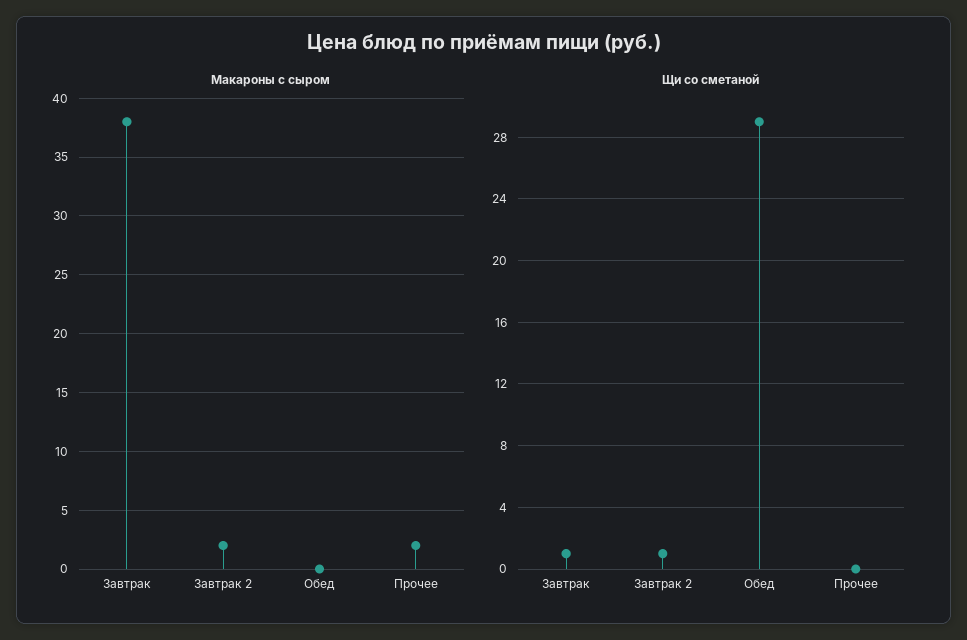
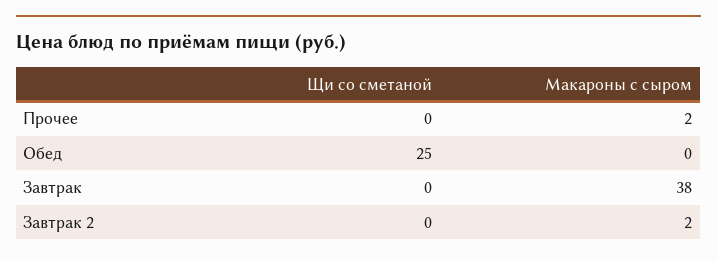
  {
    "Макароны с сыром": {
      "Завтрак": 38,
      "Завтрак 2": 2,
      "Обед": 0,
      "Прочее": 2
    },
    "Щи со сметаной": {
-     "Завтрак": 1,
+     "Завтрак": 0,
-     "Завтрак 2": 1,
+     "Завтрак 2": 0,
-     "Обед": 29,
+     "Обед": 25,
      "Прочее": 0
    }
  }

